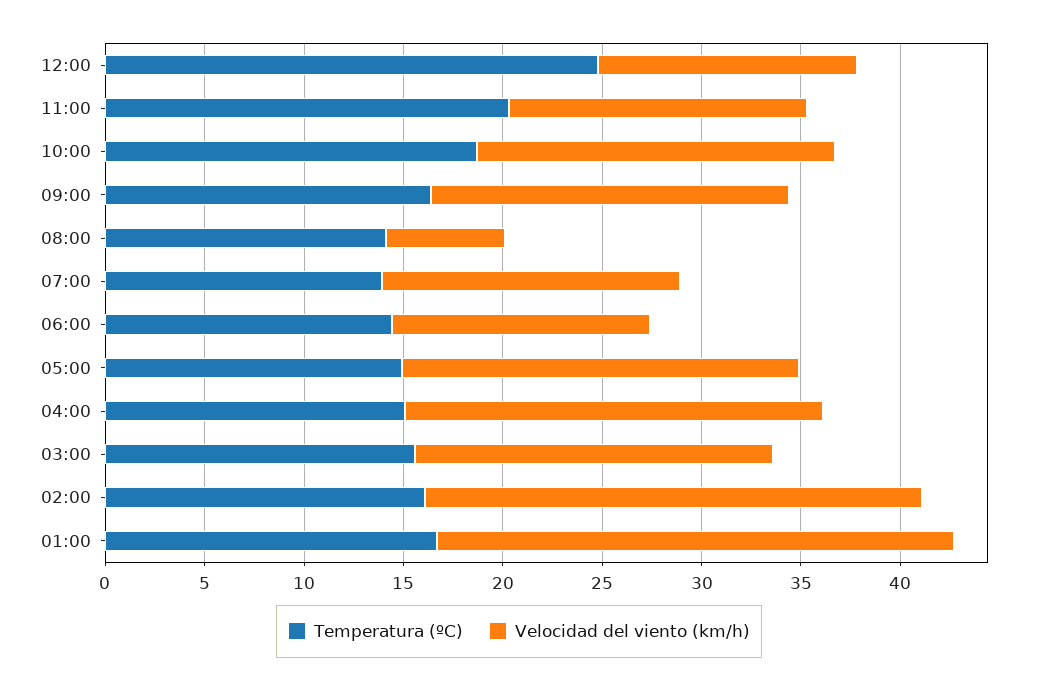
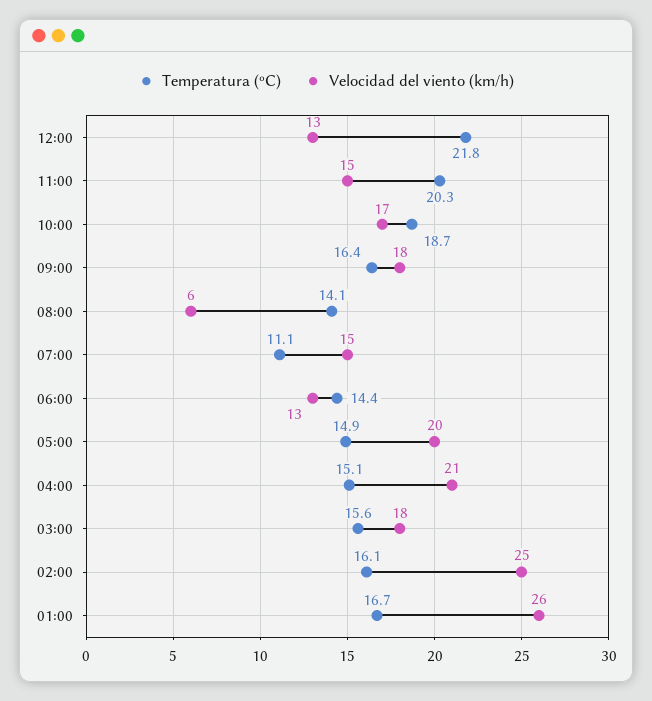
  {
    "Temperatura (ºC)": {
-     "12:00": 25,
+     "12:00": 21.8,
      "11:00": 20.3,
      "10:00": 18.7,
      "09:00": 16.4,
      "08:00": 14.1,
-     "07:00": 14,
+     "07:00": 11.1,
      "06:00": 14.4,
      "05:00": 14.9,
      "04:00": 15.1,
      "03:00": 15.6,
      "02:00": 16.1,
      "01:00": 16.7
    },
    "Velocidad del viento (km/h)": {
      "12:00": 13,
      "11:00": 15,
-     "10:00": 18,
+     "10:00": 17,
      "09:00": 18,
      "08:00": 6,
      "07:00": 15,
      "06:00": 13,
      "05:00": 20,
      "04:00": 21,
      "03:00": 18,
      "02:00": 25,
      "01:00": 26
    }
  }

